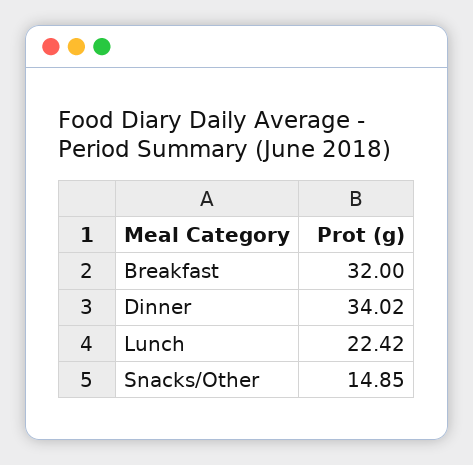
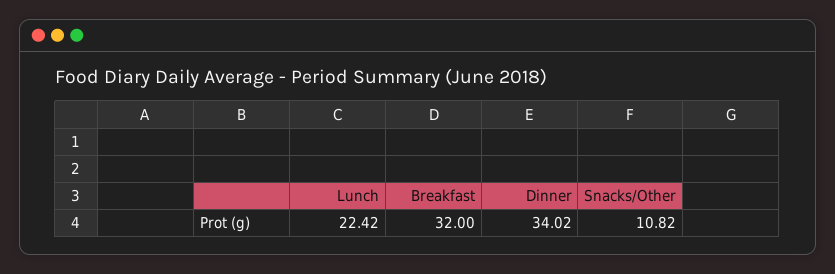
  {
    "Breakfast": 32,
    "Dinner": 34.02,
    "Lunch": 22.42,
-   "Snacks/Other": 14.85
+   "Snacks/Other": 10.82
  }

